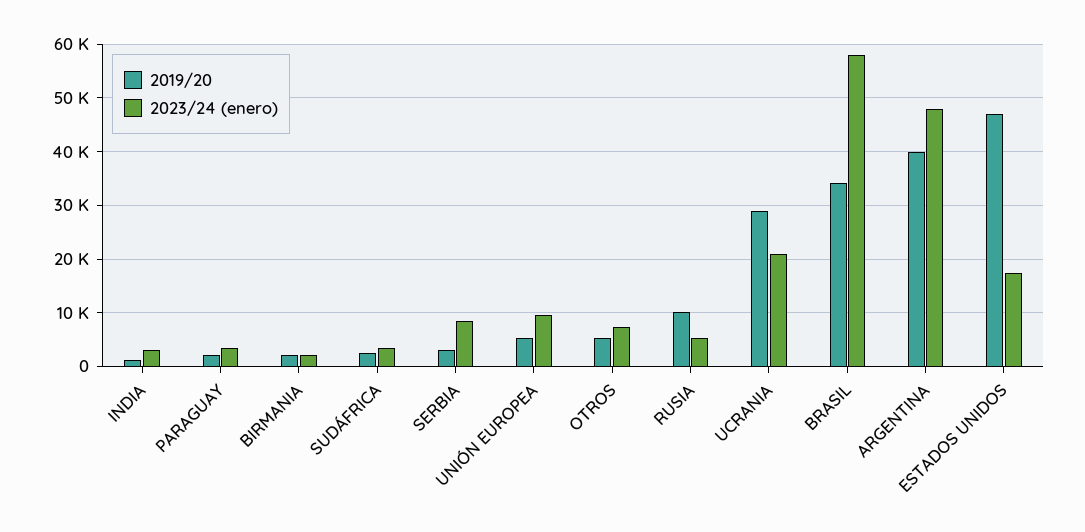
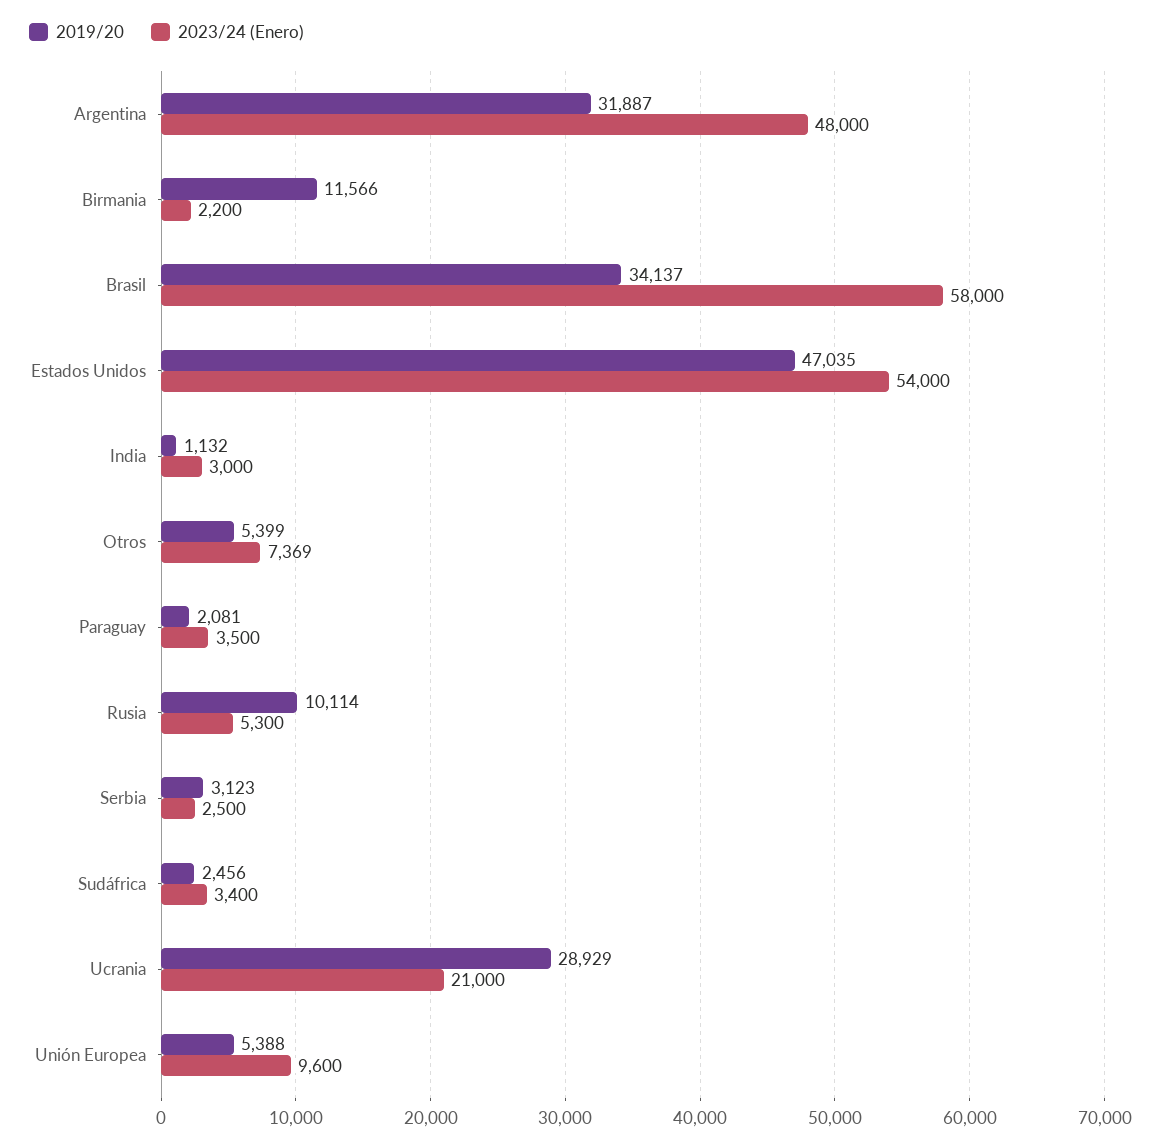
  {
    "2019/20": {
      "INDIA": 1132,
      "PARAGUAY": 2081,
-     "BIRMANIA": 2000,
+     "BIRMANIA": 11566,
      "SUDÁFRICA": 2456,
      "SERBIA": 3123,
      "UNIÓN EUROPEA": 5388,
      "OTROS": 5399,
      "RUSIA": 10114,
      "UCRANIA": 28929,
      "BRASIL": 34137,
-     "ARGENTINA": 40000,
+     "ARGENTINA": 31887,
      "ESTADOS UNIDOS": 47035
    },
    "2023/24 (enero)": {
      "INDIA": 3000,
      "PARAGUAY": 3500,
      "BIRMANIA": 2200,
      "SUDÁFRICA": 3400,
-     "SERBIA": 8000,
+     "SERBIA": 2500,
      "UNIÓN EUROPEA": 9600,
      "OTROS": 7369,
      "RUSIA": 5300,
      "UCRANIA": 21000,
      "BRASIL": 58000,
      "ARGENTINA": 48000,
-     "ESTADOS UNIDOS": 18000
+     "ESTADOS UNIDOS": 54000
    }
  }

